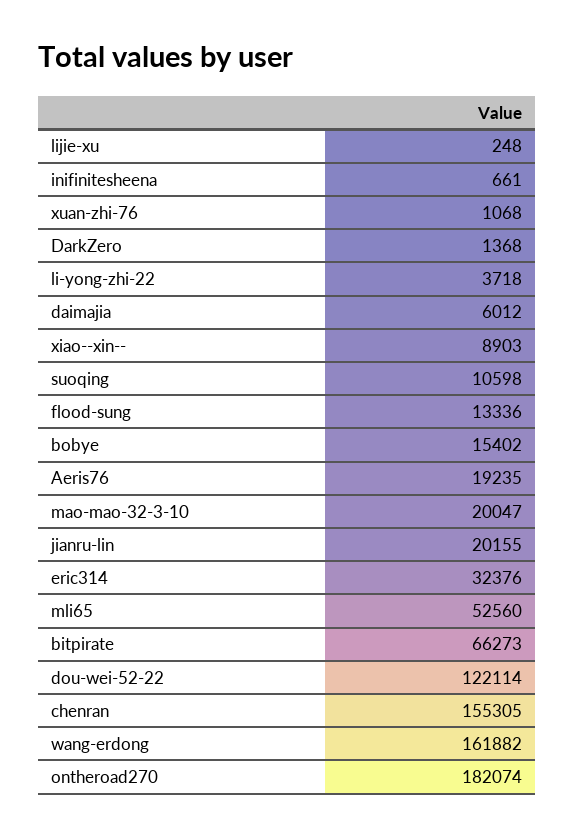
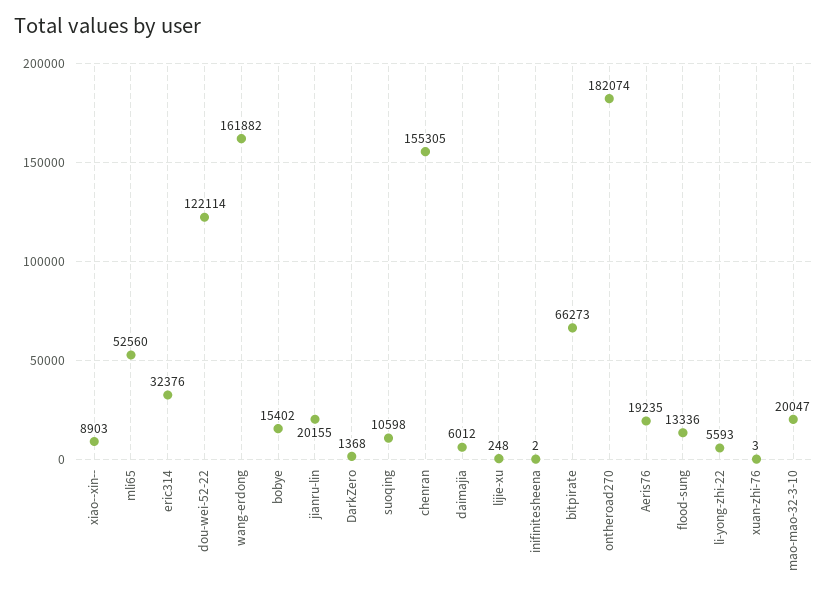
  {
    "lijie-xu": 248,
-   "inifinitesheena": 661,
+   "inifinitesheena": 2,
-   "xuan-zhi-76": 1068,
+   "xuan-zhi-76": 3,
    "DarkZero": 1368,
-   "li-yong-zhi-22": 3718,
+   "li-yong-zhi-22": 5593,
    "daimajia": 6012,
    "xiao--xin--": 8903,
    "suoqing": 10598,
    "flood-sung": 13336,
    "bobye": 15402,
    "Aeris76": 19235,
    "mao-mao-32-3-10": 20047,
    "jianru-lin": 20155,
    "eric314": 32376,
    "mli65": 52560,
    "bitpirate": 66273,
    "dou-wei-52-22": 122114,
    "chenran": 155305,
    "wang-erdong": 161882,
    "ontheroad270": 182074
  }

